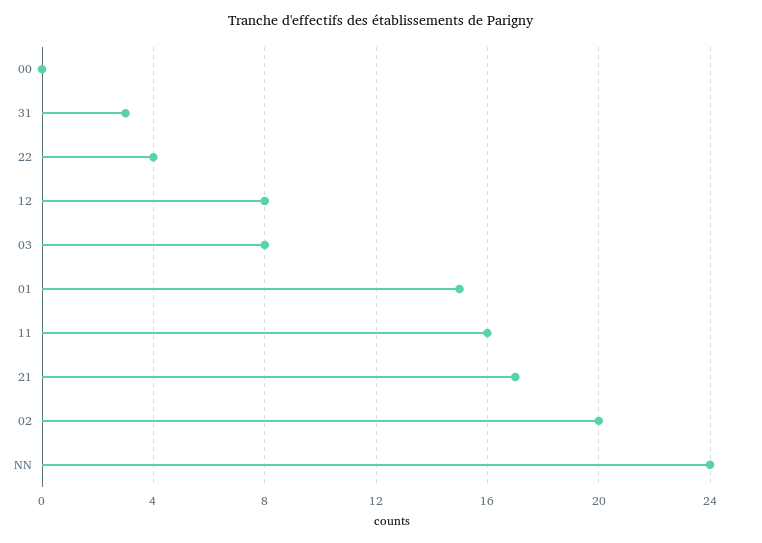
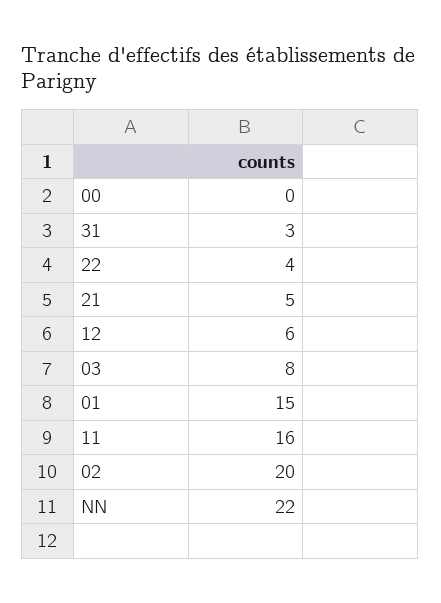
  {
    "00": 0,
    "31": 3,
    "22": 4,
-   "12": 8,
+   "12": 6,
    "03": 8,
    "01": 15,
    "11": 16,
-   "21": 17,
+   "21": 5,
    "02": 20,
-   "NN": 24
+   "NN": 22
  }

